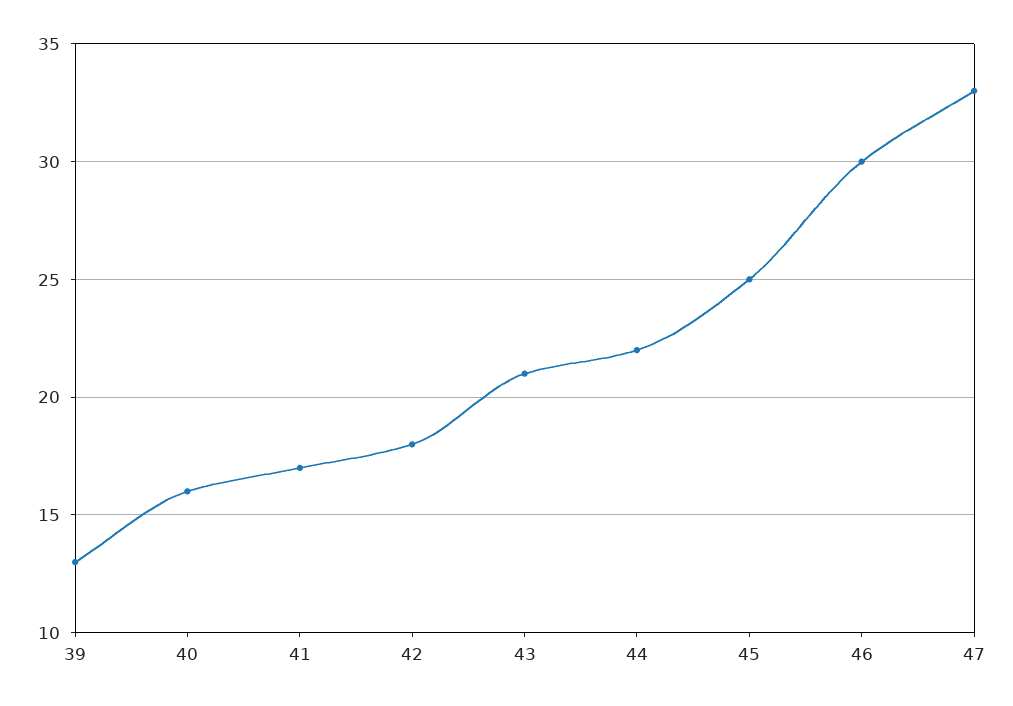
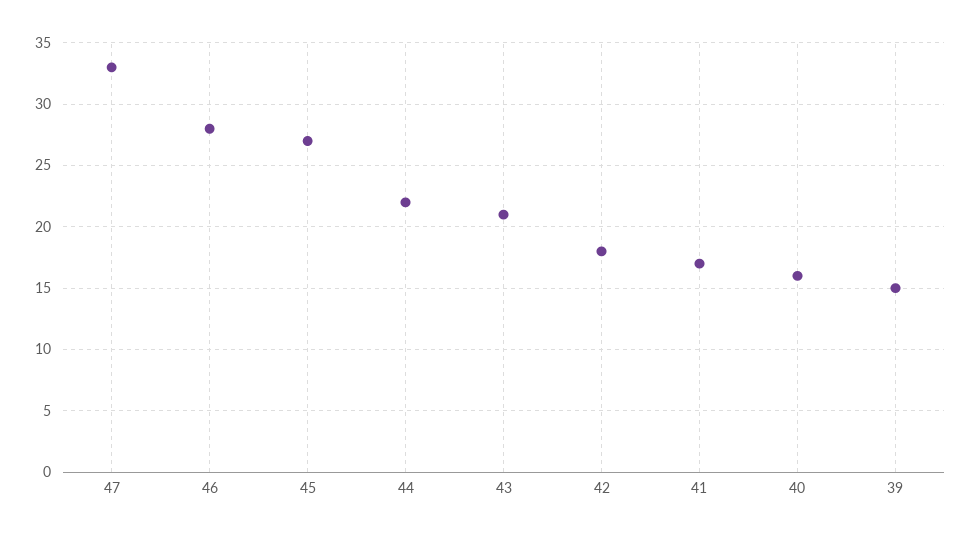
  {
-   "39": 13,
+   "39": 15,
    "40": 16,
    "41": 17,
    "42": 18,
    "43": 21,
    "44": 22,
-   "45": 25,
+   "45": 27,
-   "46": 30,
+   "46": 28,
    "47": 33
  }

